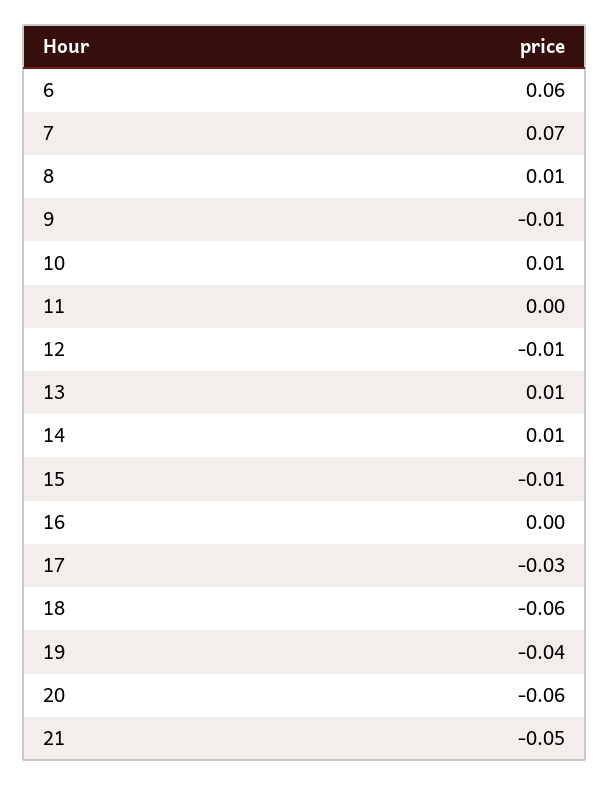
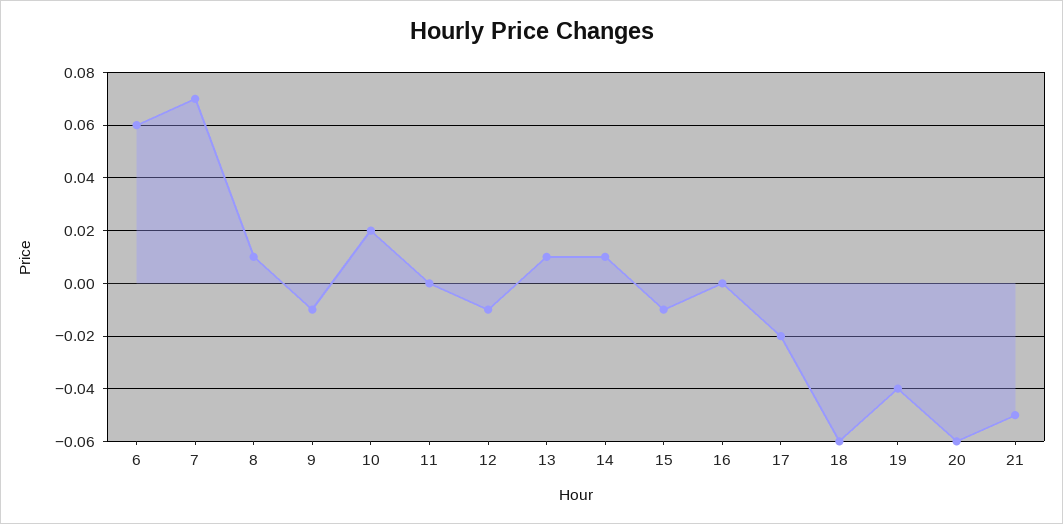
  {
    "6": 0.06,
    "7": 0.07,
    "8": 0.01,
    "9": -0.01,
-   "10": 0.01,
+   "10": 0.02,
    "11": 0,
    "12": -0.01,
    "13": 0.01,
    "14": 0.01,
    "15": -0.01,
    "16": 0,
-   "17": -0.03,
+   "17": -0.02,
    "18": -0.06,
    "19": -0.04,
    "20": -0.06,
    "21": -0.05
  }

